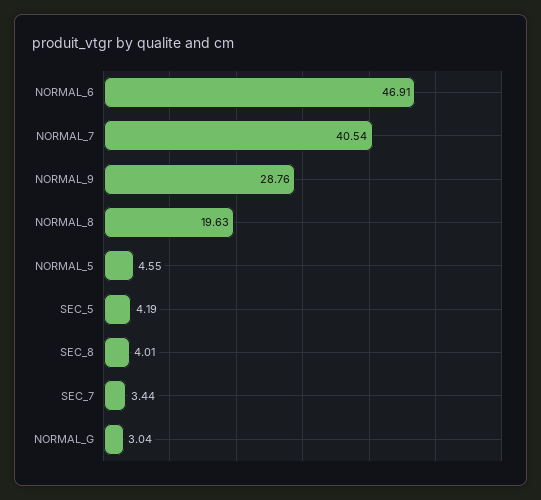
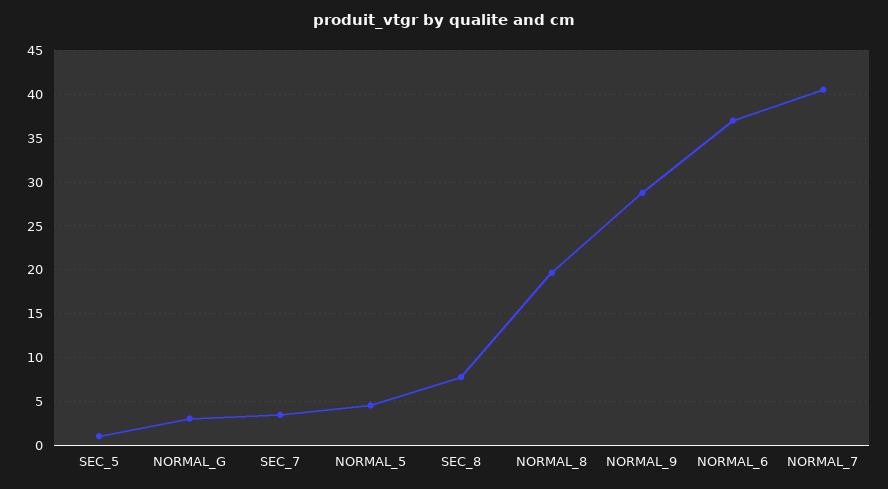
  {
-   "NORMAL_6": 46.91,
+   "NORMAL_6": 37,
    "NORMAL_7": 40.54,
    "NORMAL_9": 28.76,
    "NORMAL_8": 19.63,
    "NORMAL_5": 4.55,
-   "SEC_5": 4.19,
+   "SEC_5": 1,
-   "SEC_8": 4.01,
+   "SEC_8": 8,
    "SEC_7": 3.44,
    "NORMAL_G": 3.04
  }

